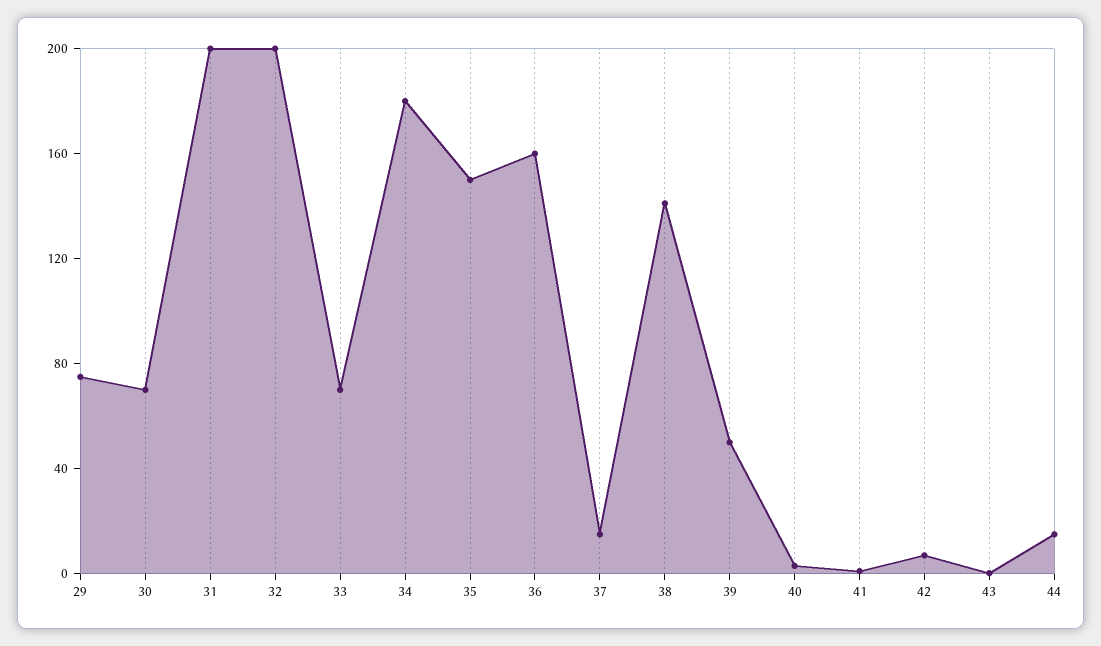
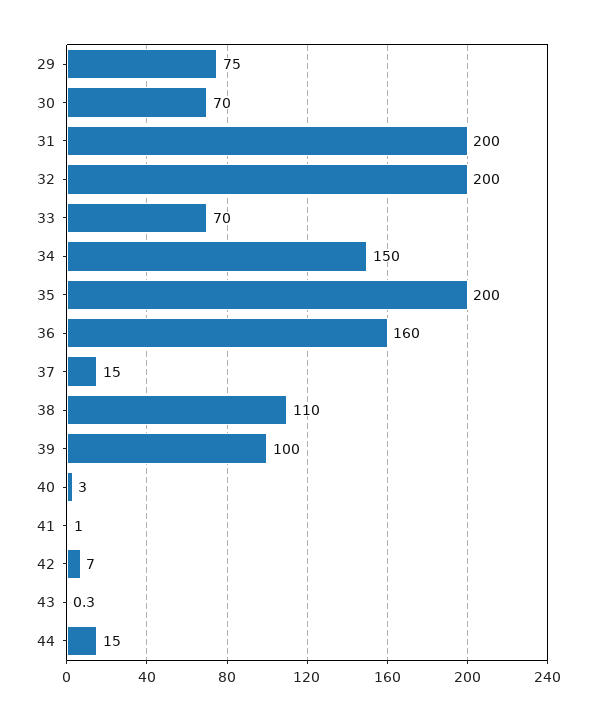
  {
    "29": 75,
    "30": 70,
    "31": 200,
    "32": 200,
    "33": 70,
-   "34": 180,
+   "34": 150,
-   "35": 150,
+   "35": 200,
    "36": 160,
    "37": 15,
-   "38": 140,
+   "38": 110,
-   "39": 50,
+   "39": 100,
    "40": 3,
    "41": 1,
    "42": 7,
    "43": 0.3,
    "44": 15
  }

